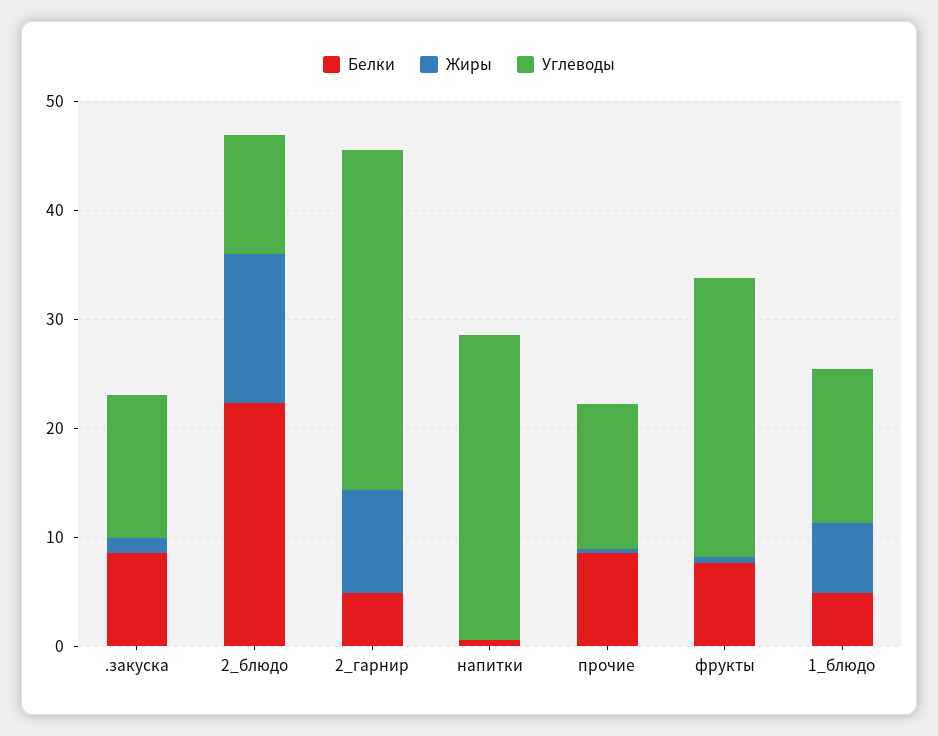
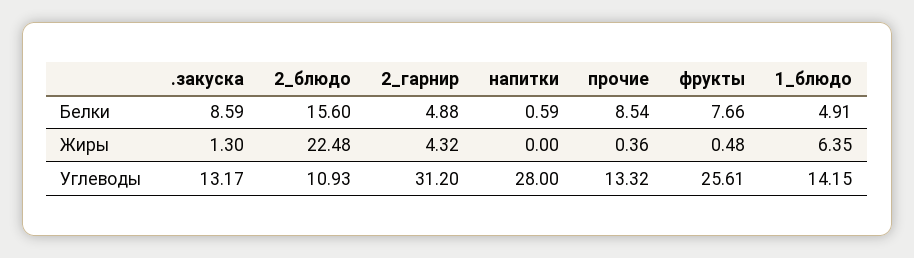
  {
    "Белки": {
      ".закуска": 8.59,
-     "2_блюдо": 22,
+     "2_блюдо": 15.6,
      "2_гарнир": 4.88,
      "напитки": 0.59,
      "прочие": 8.54,
      "фрукты": 7.66,
      "1_блюдо": 4.91
    },
    "Жиры": {
      ".закуска": 1.3,
-     "2_блюдо": 14,
+     "2_блюдо": 22.48,
-     "2_гарнир": 10,
+     "2_гарнир": 4.32,
      "напитки": 0,
      "прочие": 0.36,
      "фрукты": 0.48,
      "1_блюдо": 6.35
    },
    "Углеводы": {
      ".закуска": 13.17,
      "2_блюдо": 10.93,
      "2_гарнир": 31.2,
      "напитки": 28,
      "прочие": 13.32,
      "фрукты": 25.61,
      "1_блюдо": 14.15
    }
  }

